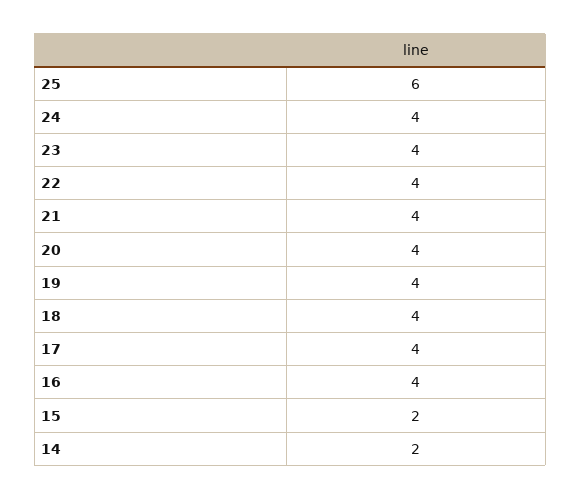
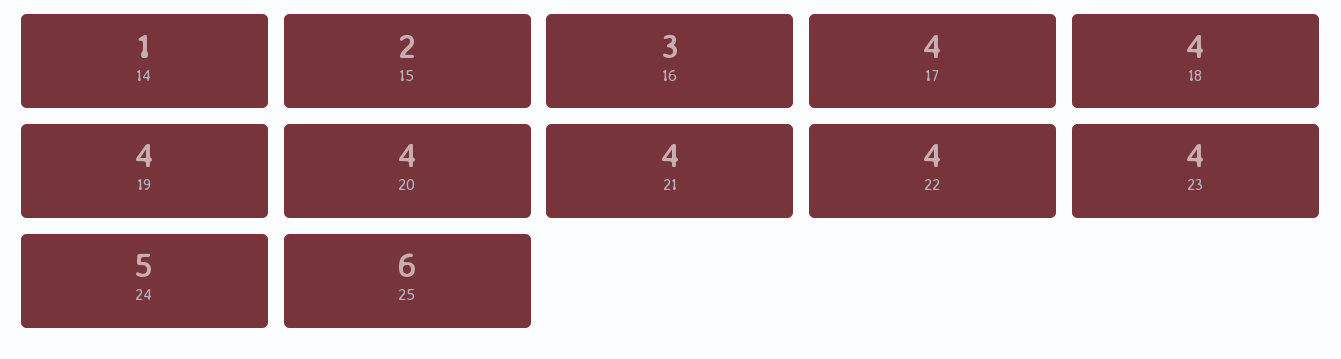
  {
    "25": 6,
-   "24": 4,
+   "24": 5,
    "23": 4,
    "22": 4,
    "21": 4,
    "20": 4,
    "19": 4,
    "18": 4,
    "17": 4,
-   "16": 4,
+   "16": 3,
    "15": 2,
-   "14": 2
+   "14": 1
  }

